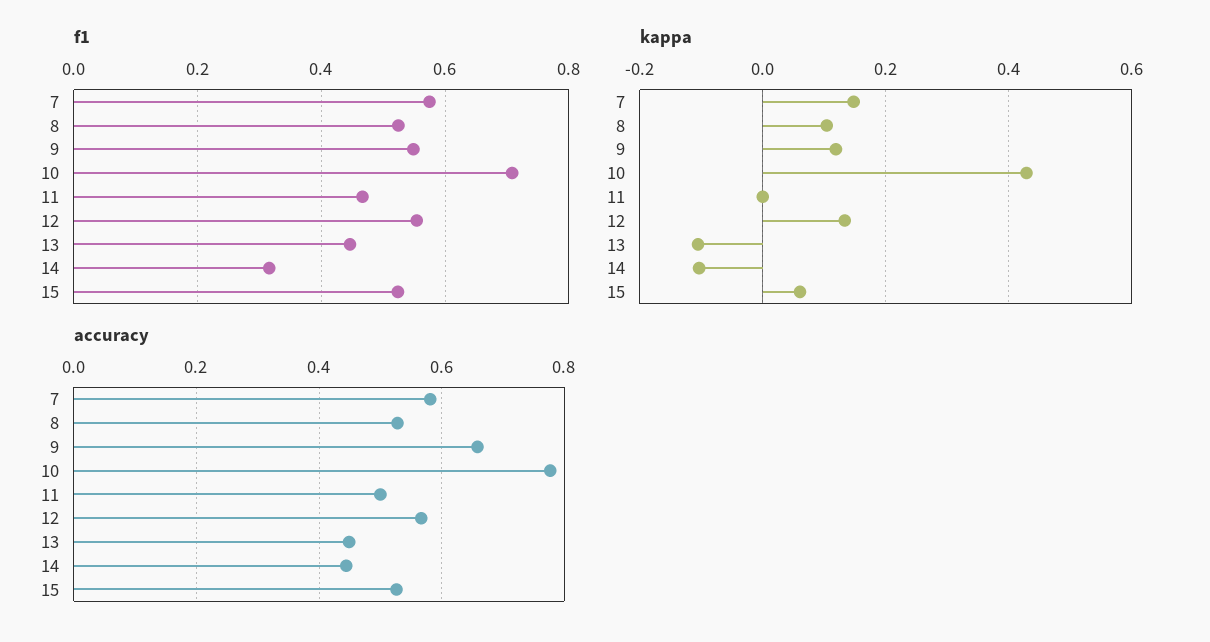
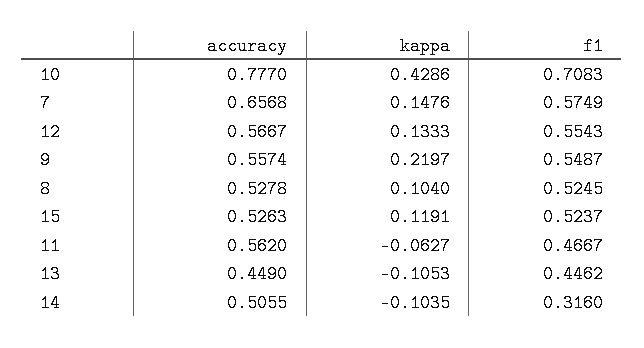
  {
    "f1": {
      "7": 0.5749,
      "8": 0.5245,
      "9": 0.5487,
      "10": 0.7083,
      "11": 0.4667,
      "12": 0.5543,
      "13": 0.4462,
      "14": 0.316,
      "15": 0.5237
    },
    "kappa": {
      "7": 0.1476,
      "8": 0.104,
-     "9": 0.12,
+     "9": 0.2197,
      "10": 0.4286,
-     "11": 0,
+     "11": -0.0627,
      "12": 0.1333,
      "13": -0.1053,
      "14": -0.1035,
-     "15": 0.06
+     "15": 0.1191
    },
    "accuracy": {
-     "7": 0.58,
+     "7": 0.6568,
      "8": 0.5278,
-     "9": 0.66,
+     "9": 0.5574,
      "10": 0.777,
-     "11": 0.5,
+     "11": 0.562,
      "12": 0.5667,
      "13": 0.449,
-     "14": 0.44,
+     "14": 0.5055,
      "15": 0.5263
    }
  }

